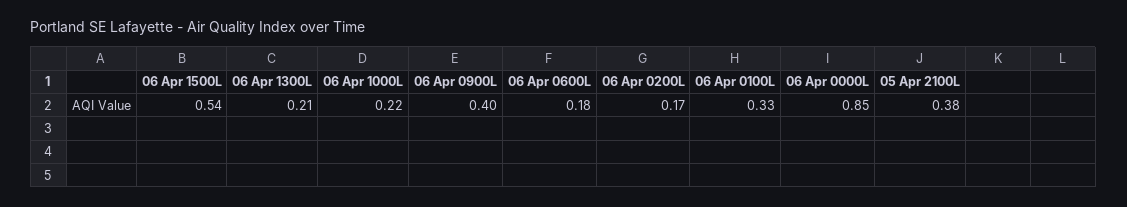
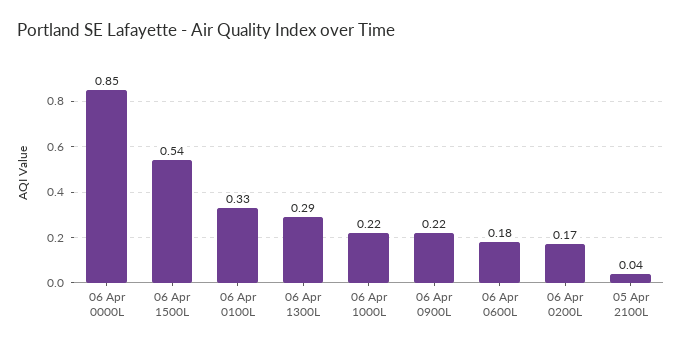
  {
    "06 Apr 1500L": 0.54,
-   "06 Apr 1300L": 0.21,
+   "06 Apr 1300L": 0.29,
    "06 Apr 1000L": 0.22,
-   "06 Apr 0900L": 0.4,
+   "06 Apr 0900L": 0.22,
    "06 Apr 0600L": 0.18,
    "06 Apr 0200L": 0.17,
    "06 Apr 0100L": 0.33,
    "06 Apr 0000L": 0.85,
-   "05 Apr 2100L": 0.38
+   "05 Apr 2100L": 0.04
  }

